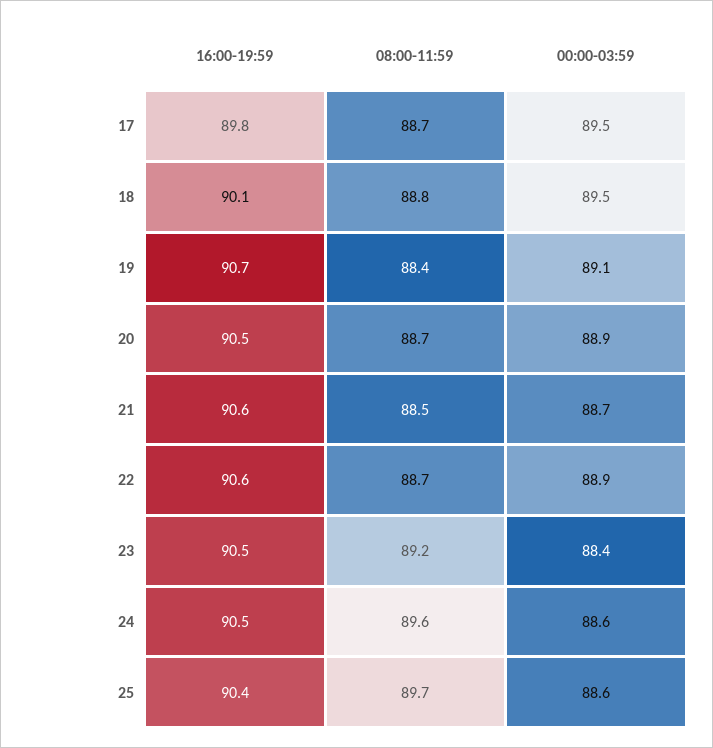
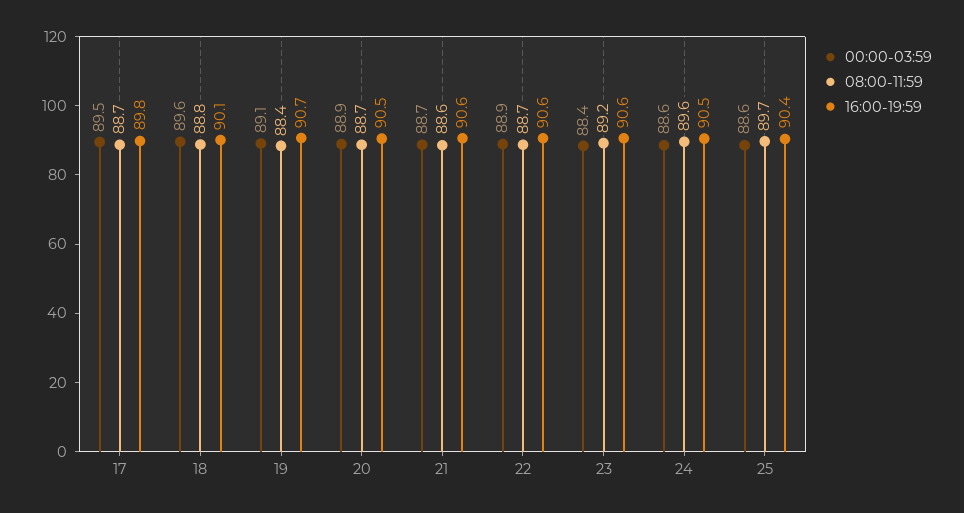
  {
    "16:00-19:59": {
      "17": 89.8,
      "18": 90.1,
      "19": 90.7,
      "20": 90.5,
      "21": 90.6,
      "22": 90.6,
-     "23": 90.5,
+     "23": 90.6,
      "24": 90.5,
      "25": 90.4
    },
    "08:00-11:59": {
      "17": 88.7,
      "18": 88.8,
      "19": 88.4,
      "20": 88.7,
-     "21": 88.5,
+     "21": 88.6,
      "22": 88.7,
      "23": 89.2,
      "24": 89.6,
      "25": 89.7
    },
    "00:00-03:59": {
      "17": 89.5,
-     "18": 89.5,
+     "18": 89.6,
      "19": 89.1,
      "20": 88.9,
      "21": 88.7,
      "22": 88.9,
      "23": 88.4,
      "24": 88.6,
      "25": 88.6
    }
  }

